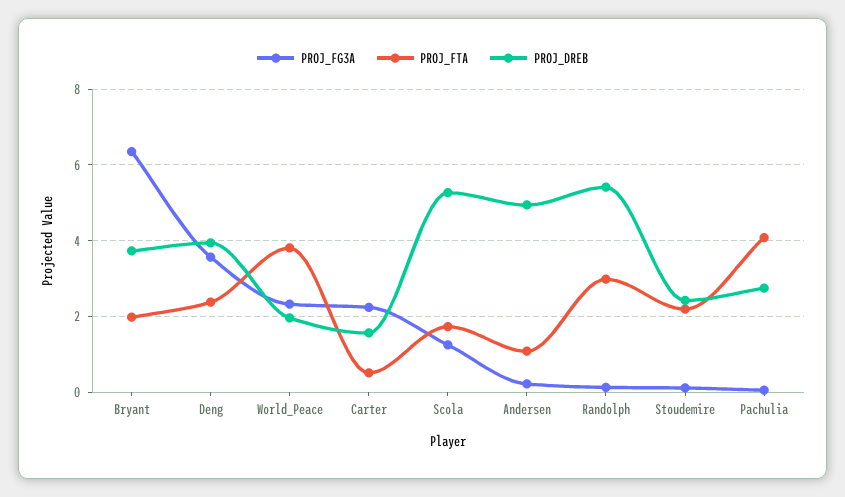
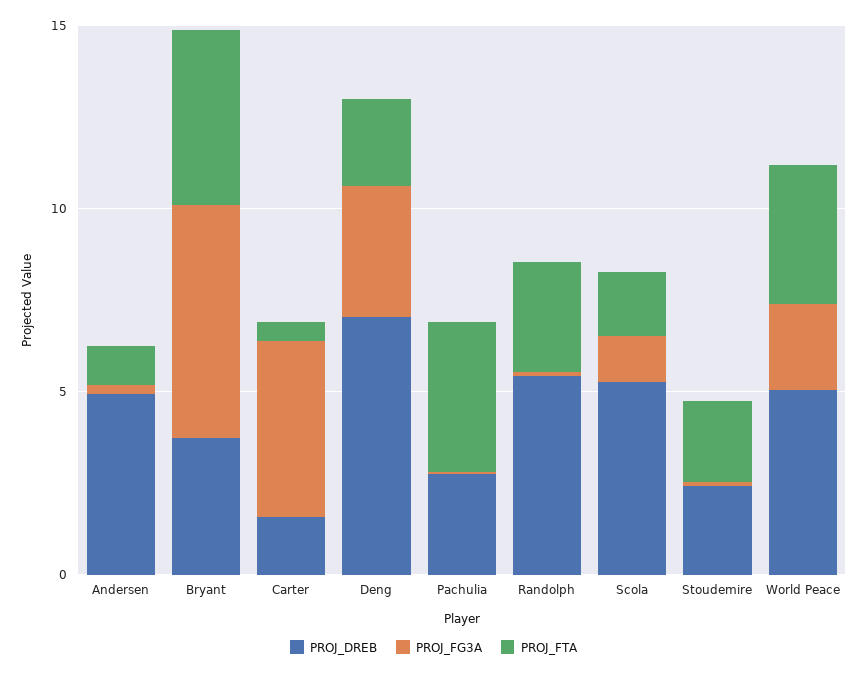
  {
    "PROJ_FG3A": {
      "Bryant": 6.4,
      "Deng": 3.6,
      "World_Peace": 2.4,
-     "Carter": 2.2,
+     "Carter": 5,
      "Scola": 1.2,
      "Andersen": 0.2,
      "Randolph": 0.2,
      "Stoudemire": 0.2,
      "Pachulia": 0
    },
    "PROJ_FTA": {
-     "Bryant": 2,
+     "Bryant": 5,
      "Deng": 2.4,
      "World_Peace": 3.8,
      "Carter": 0.6,
      "Scola": 1.8,
      "Andersen": 1,
      "Randolph": 3,
      "Stoudemire": 2.2,
      "Pachulia": 4
    },
    "PROJ_DREB": {
      "Bryant": 3.8,
-     "Deng": 4,
+     "Deng": 7,
-     "World_Peace": 2,
+     "World_Peace": 5,
      "Carter": 1.6,
      "Scola": 5.2,
      "Andersen": 5,
      "Randolph": 5.4,
      "Stoudemire": 2.4,
      "Pachulia": 2.8
    }
  }

